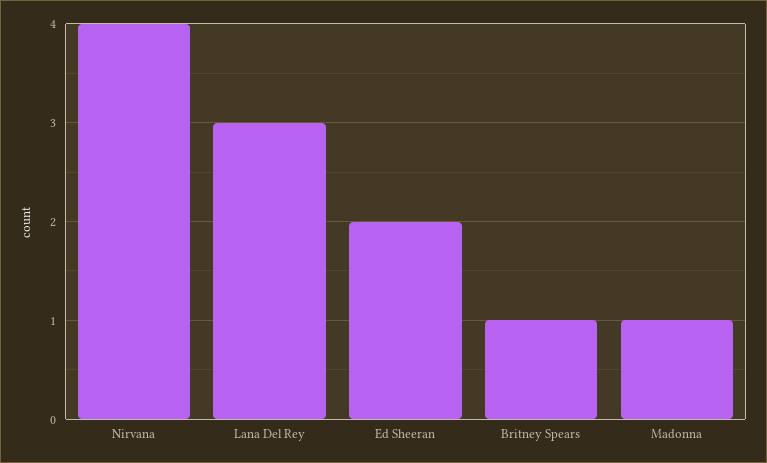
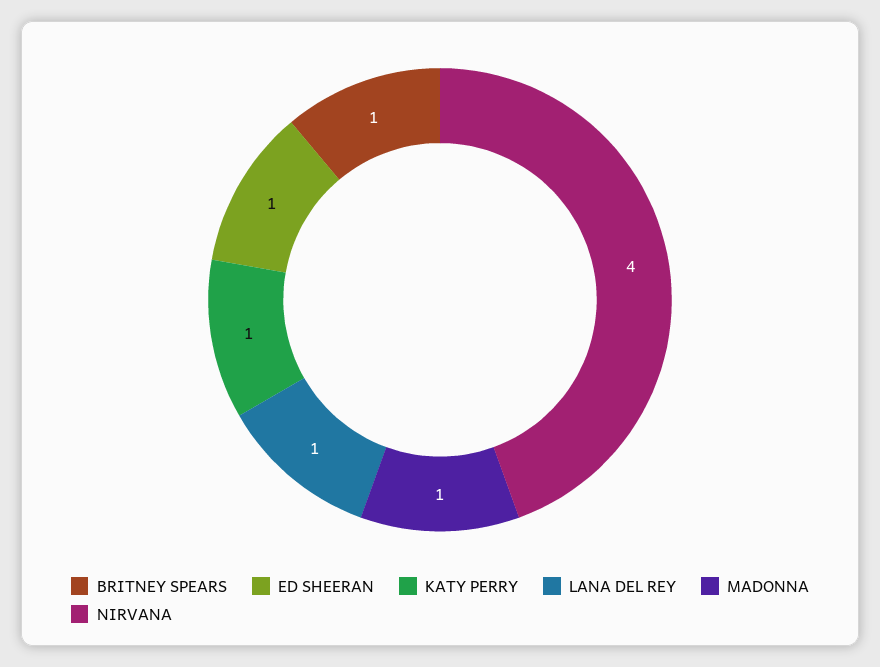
  {
    "Nirvana": 4,
-   "Lana Del Rey": 3,
+   "Lana Del Rey": 1,
-   "Ed Sheeran": 2,
+   "Ed Sheeran": 1,
    "Britney Spears": 1,
-   "Madonna": 1
+   "Madonna": 1,
+   "KATY PERRY": 1
  }

